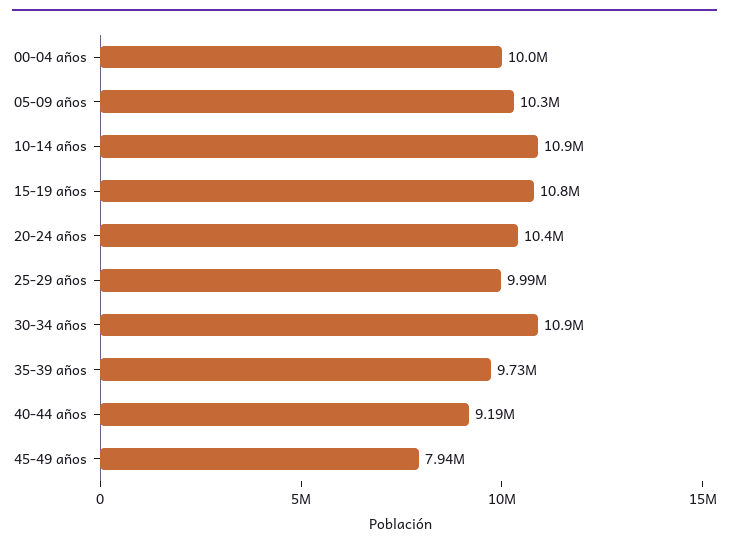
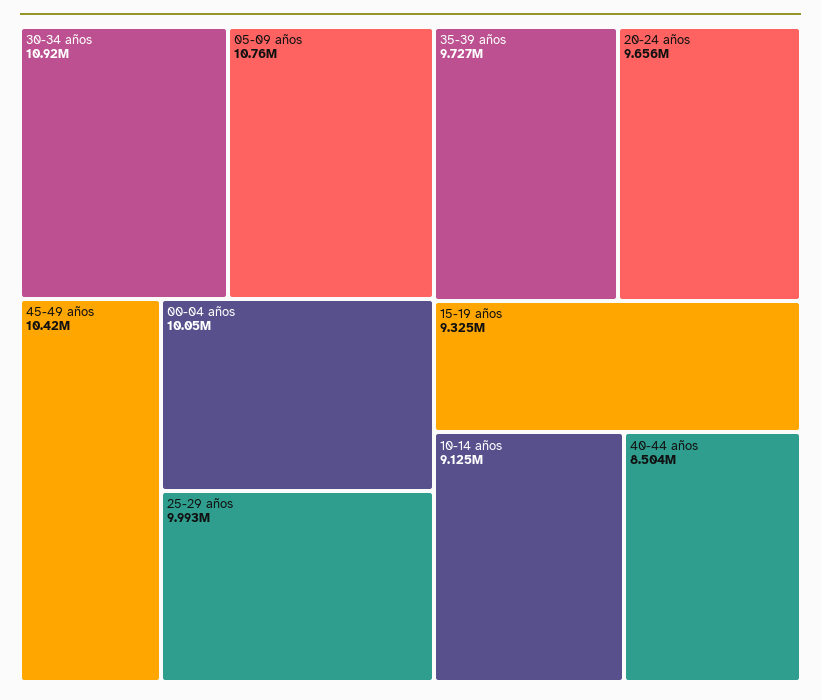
  {
    "00-04 años": 10050000,
-   "05-09 años": 10300000,
+   "05-09 años": 10760000,
-   "10-14 años": 10900000,
+   "10-14 años": 9125000,
-   "15-19 años": 10800000,
+   "15-19 años": 9325000,
-   "20-24 años": 10400000,
+   "20-24 años": 9656000,
    "25-29 años": 9993000,
    "30-34 años": 10920000,
    "35-39 años": 9727000,
-   "40-44 años": 9190000,
+   "40-44 años": 8504000,
-   "45-49 años": 7940000
+   "45-49 años": 10420000
  }

